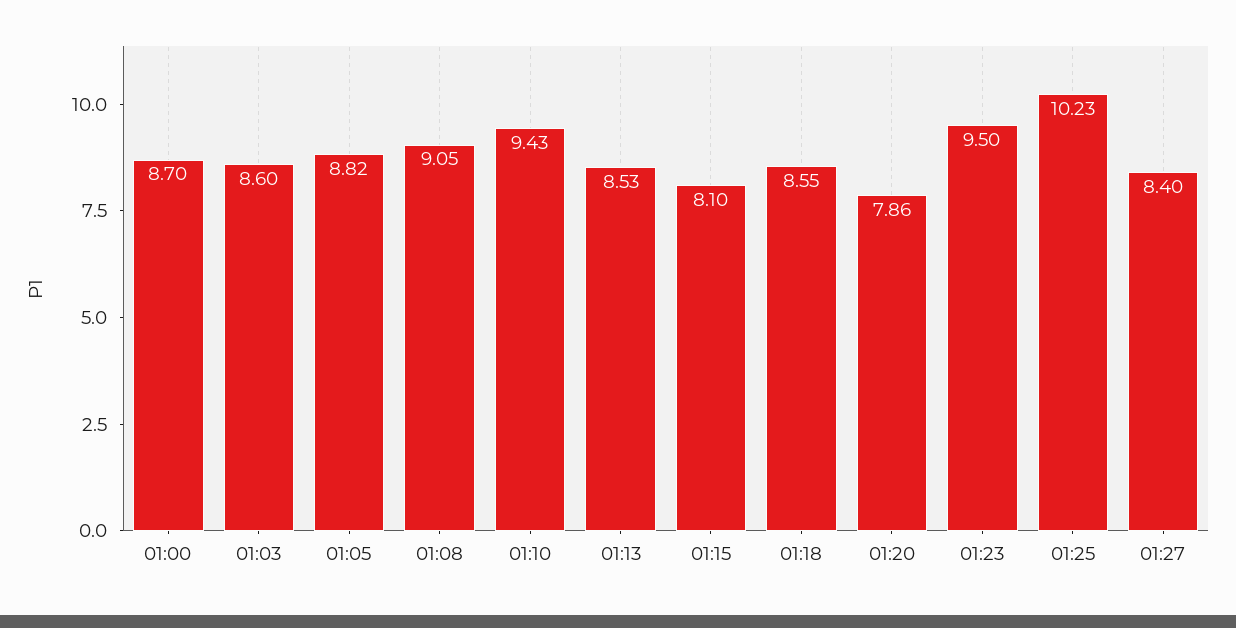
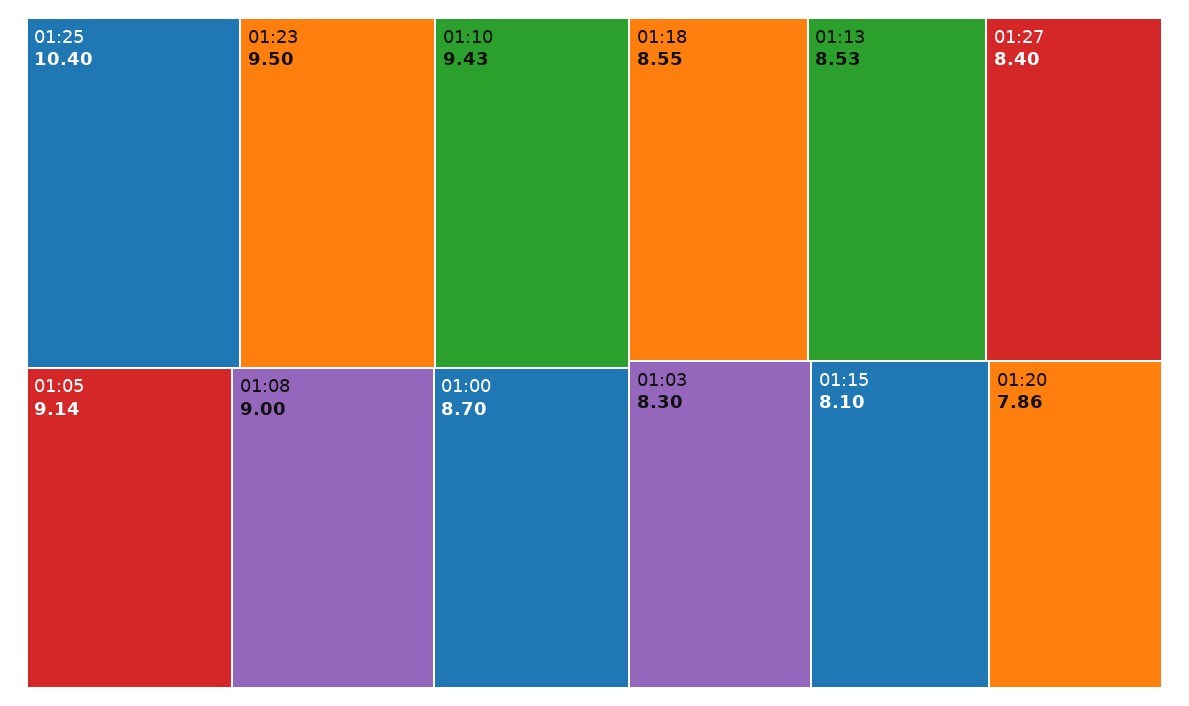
  {
    "01:00": 8.7,
-   "01:03": 8.6,
+   "01:03": 8.3,
-   "01:05": 8.82,
+   "01:05": 9.14,
-   "01:08": 9.05,
+   "01:08": 9,
    "01:10": 9.43,
    "01:13": 8.53,
    "01:15": 8.1,
    "01:18": 8.55,
    "01:20": 7.86,
    "01:23": 9.5,
-   "01:25": 10.23,
+   "01:25": 10.4,
    "01:27": 8.4
  }

